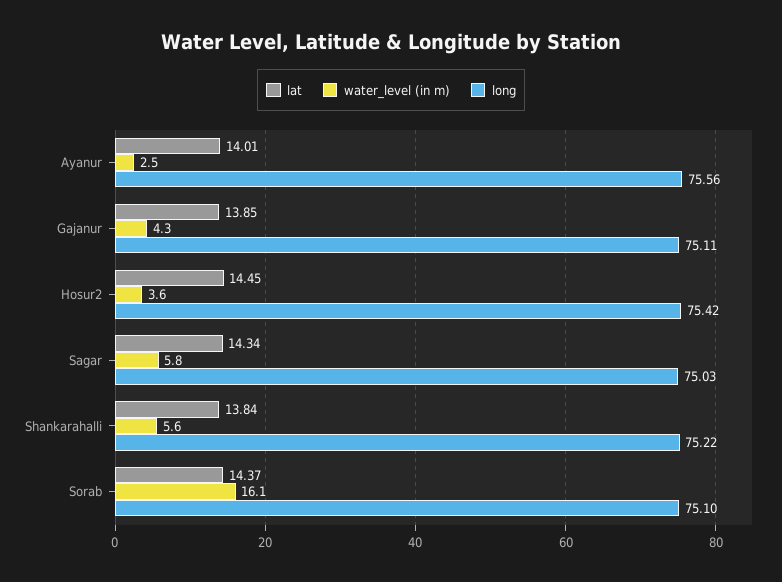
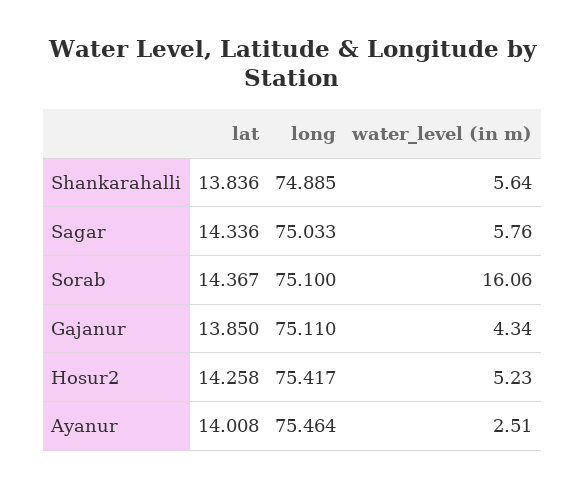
  {
    "lat": {
      "Ayanur": 14.008,
      "Gajanur": 13.85,
-     "Hosur2": 14.45,
+     "Hosur2": 14.258,
      "Sagar": 14.336,
      "Shankarahalli": 13.836,
      "Sorab": 14.367
    },
    "water_level (in m)": {
      "Ayanur": 2.51,
      "Gajanur": 4.34,
-     "Hosur2": 3.6,
+     "Hosur2": 5.23,
      "Sagar": 5.76,
      "Shankarahalli": 5.64,
      "Sorab": 16.06
    },
    "long": {
-     "Ayanur": 75.56,
+     "Ayanur": 75.464,
      "Gajanur": 75.11,
      "Hosur2": 75.417,
      "Sagar": 75.033,
-     "Shankarahalli": 75.22,
+     "Shankarahalli": 74.885,
      "Sorab": 75.1
    }
  }

